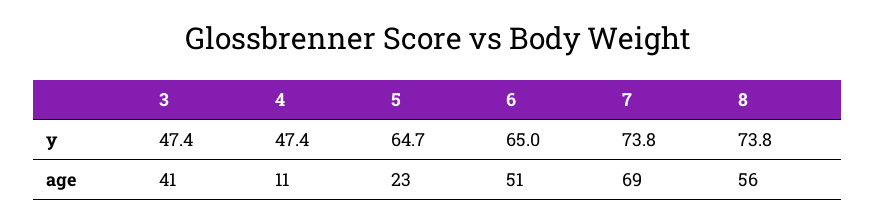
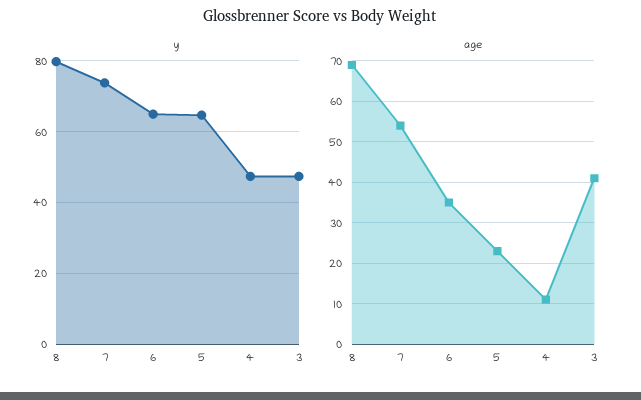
  {
    "y": {
      "3": 47.4,
      "4": 47.4,
      "5": 64.7,
      "6": 65,
      "7": 73.8,
-     "8": 73.8
+     "8": 80
    },
    "age": {
      "3": 41,
      "4": 11,
      "5": 23,
-     "6": 51,
+     "6": 35,
-     "7": 69,
+     "7": 55,
-     "8": 56
+     "8": 70
    }
  }

